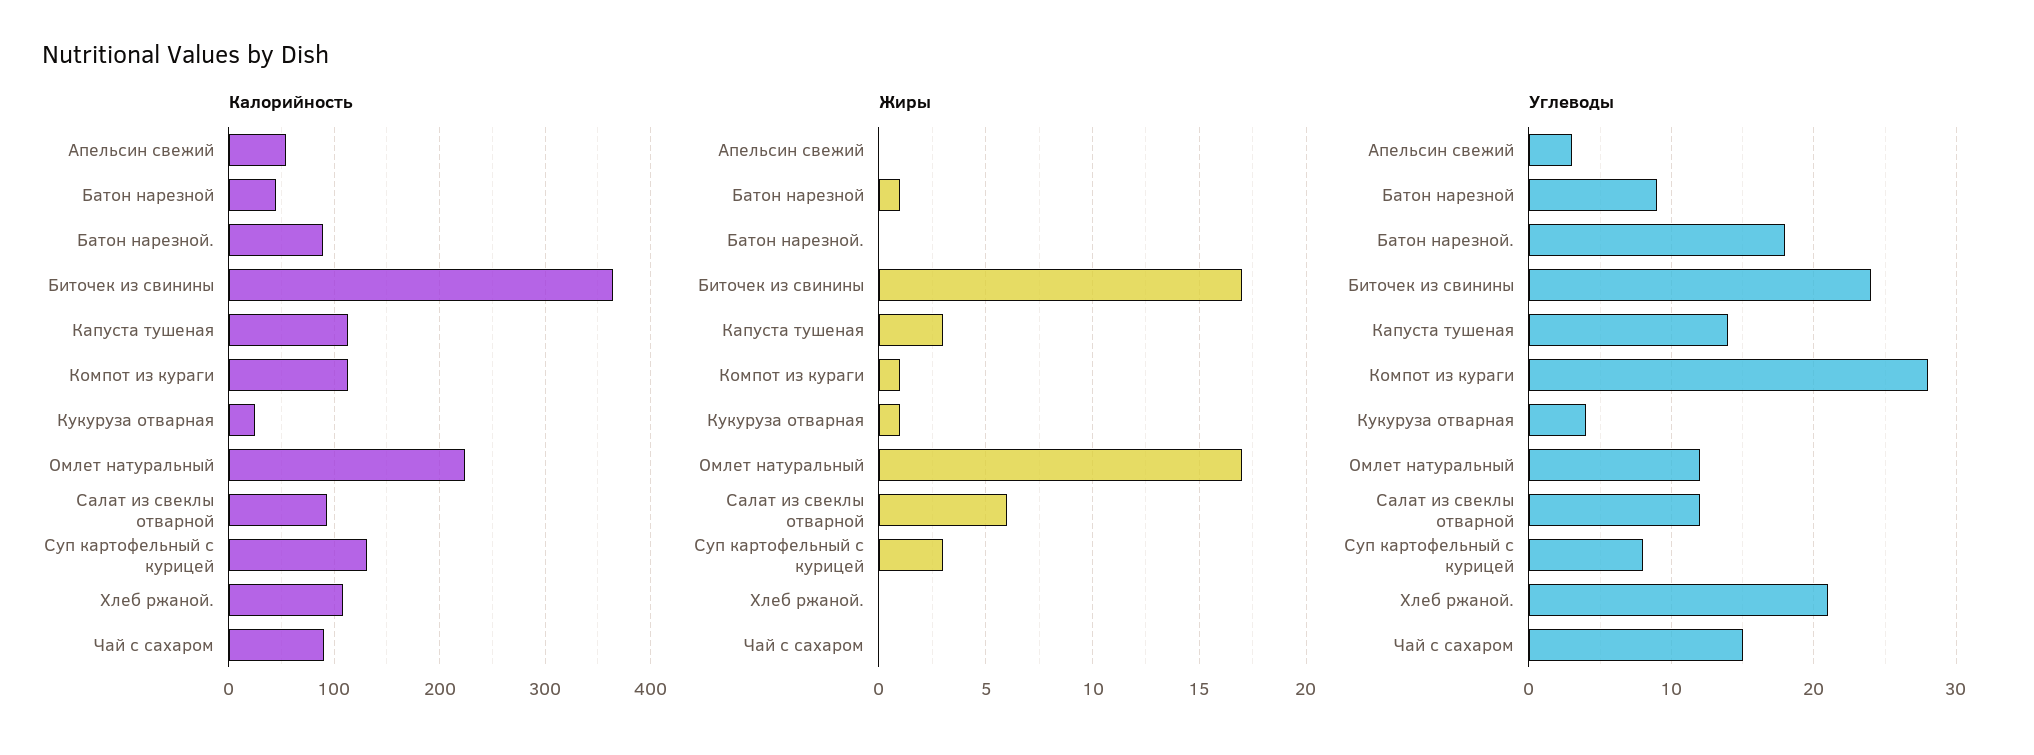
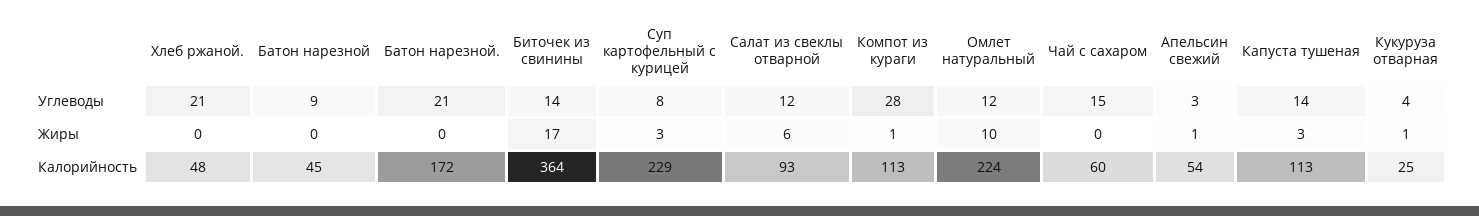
  {
    "Калорийность": {
      "Апельсин свежий": 54,
      "Батон нарезной": 45,
-     "Батон нарезной.": 90,
+     "Батон нарезной.": 172,
      "Биточек из свинины": 364,
      "Капуста тушеная": 113,
      "Компот из кураги": 113,
      "Кукуруза отварная": 25,
      "Омлет натуральный": 224,
      "Салат из свеклы отварной": 93,
-     "Суп картофельный с курицей": 130,
+     "Суп картофельный с курицей": 229,
-     "Хлеб ржаной.": 110,
+     "Хлеб ржаной.": 48,
-     "Чай с сахаром": 90
+     "Чай с сахаром": 60
    },
    "Жиры": {
-     "Апельсин свежий": 0,
+     "Апельсин свежий": 1,
-     "Батон нарезной": 1,
+     "Батон нарезной": 0,
      "Батон нарезной.": 0,
      "Биточек из свинины": 17,
      "Капуста тушеная": 3,
      "Компот из кураги": 1,
      "Кукуруза отварная": 1,
-     "Омлет натуральный": 17,
+     "Омлет натуральный": 10,
      "Салат из свеклы отварной": 6,
      "Суп картофельный с курицей": 3,
      "Хлеб ржаной.": 0,
      "Чай с сахаром": 0
    },
    "Углеводы": {
      "Апельсин свежий": 3,
      "Батон нарезной": 9,
-     "Батон нарезной.": 18,
+     "Батон нарезной.": 21,
-     "Биточек из свинины": 24,
+     "Биточек из свинины": 14,
      "Капуста тушеная": 14,
      "Компот из кураги": 28,
      "Кукуруза отварная": 4,
      "Омлет натуральный": 12,
      "Салат из свеклы отварной": 12,
      "Суп картофельный с курицей": 8,
      "Хлеб ржаной.": 21,
      "Чай с сахаром": 15
    }
  }

